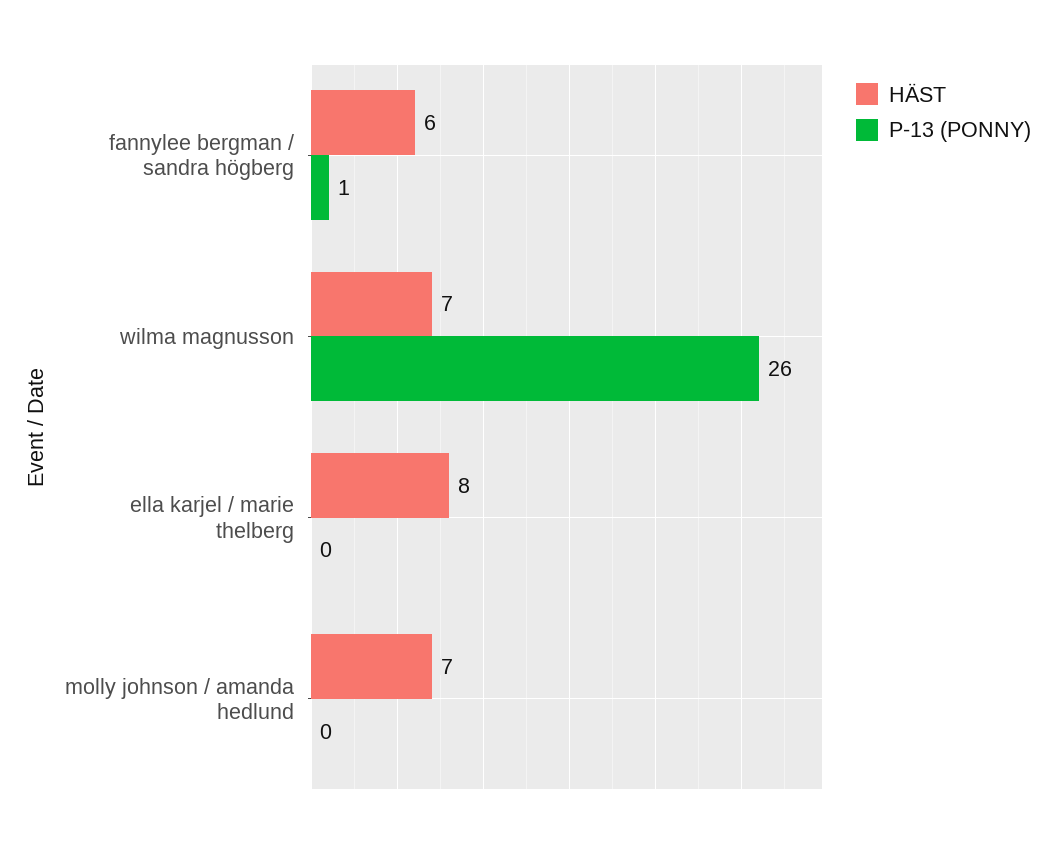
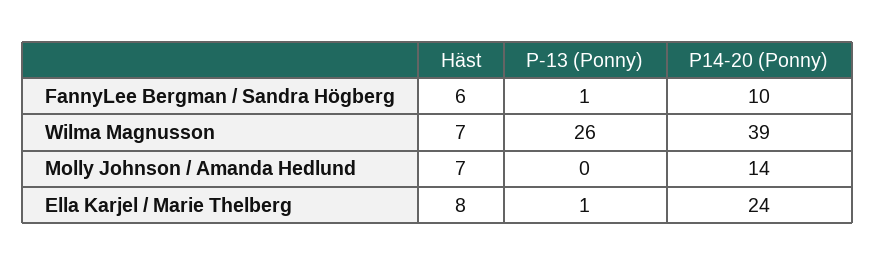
  {
    "HÄST": {
      "fannylee bergman / sandra högberg": 6,
      "wilma magnusson": 7,
      "ella karjel / marie thelberg": 8,
      "molly johnson / amanda hedlund": 7
    },
    "P-13 (PONNY)": {
      "fannylee bergman / sandra högberg": 1,
      "wilma magnusson": 26,
-     "ella karjel / marie thelberg": 0,
+     "ella karjel / marie thelberg": 1,
      "molly johnson / amanda hedlund": 0
-   }
+   },
+   "P14-20 (Ponny)": {
+     "fannylee bergman / sandra högberg": 10,
+     "wilma magnusson": 39,
+     "molly johnson / amanda hedlund": 14,
+     "ella karjel / marie thelberg": 24
+   }
  }

